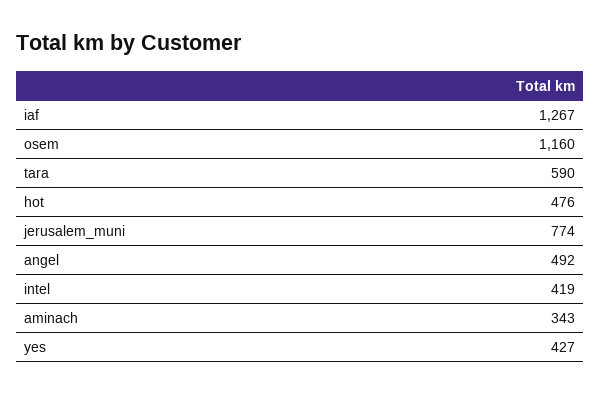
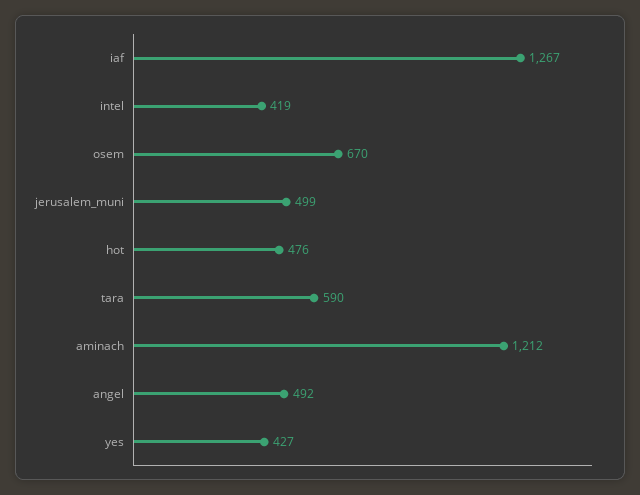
  {
    "iaf": 1267,
-   "osem": 1160,
+   "osem": 670,
    "tara": 590,
    "hot": 476,
-   "jerusalem_muni": 774,
+   "jerusalem_muni": 499,
    "angel": 492,
    "intel": 419,
-   "aminach": 343,
+   "aminach": 1212,
    "yes": 427
  }

